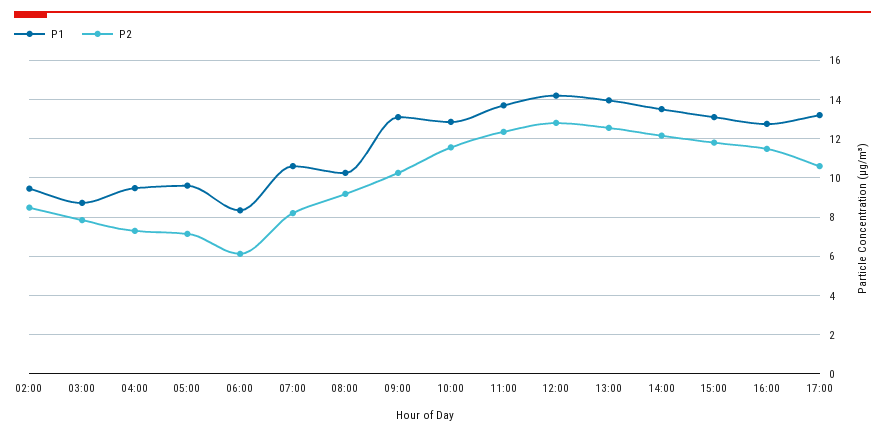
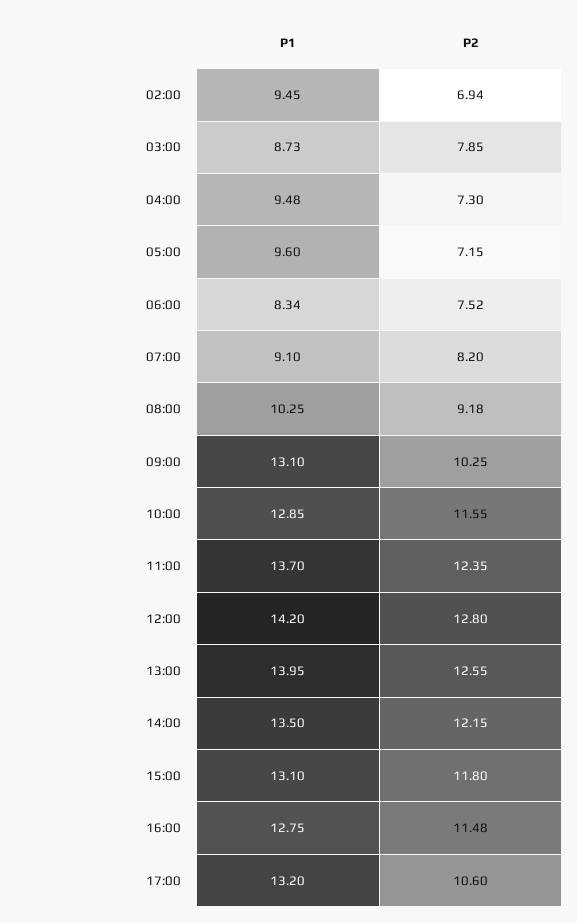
  {
    "P1": {
      "02:00": 9.45,
      "03:00": 8.73,
      "04:00": 9.48,
      "05:00": 9.6,
      "06:00": 8.34,
-     "07:00": 10.5,
+     "07:00": 9.1,
      "08:00": 10.25,
      "09:00": 13.1,
      "10:00": 12.85,
      "11:00": 13.7,
      "12:00": 14.2,
      "13:00": 13.95,
      "14:00": 13.5,
      "15:00": 13.1,
      "16:00": 12.75,
      "17:00": 13.2
    },
    "P2": {
-     "02:00": 8.5,
+     "02:00": 6.94,
      "03:00": 7.85,
      "04:00": 7.3,
      "05:00": 7.15,
-     "06:00": 6,
+     "06:00": 7.52,
      "07:00": 8.2,
      "08:00": 9.18,
      "09:00": 10.25,
      "10:00": 11.55,
      "11:00": 12.35,
      "12:00": 12.8,
      "13:00": 12.55,
      "14:00": 12.15,
      "15:00": 11.8,
      "16:00": 11.48,
      "17:00": 10.6
    }
  }

